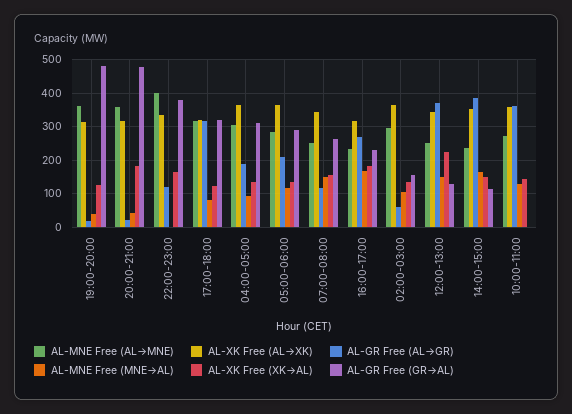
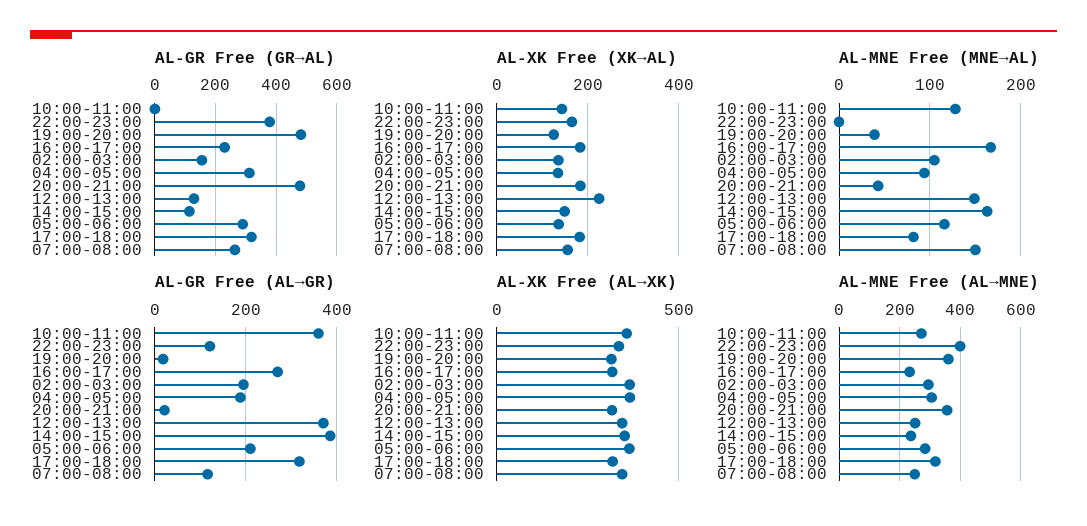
  {
    "AL-MNE Free (AL→MNE)": {
      "19:00-20:00": 360,
      "20:00-21:00": 360,
      "22:00-23:00": 400,
      "17:00-18:00": 320,
      "04:00-05:00": 300,
      "05:00-06:00": 280,
      "07:00-08:00": 260,
      "16:00-17:00": 240,
      "02:00-03:00": 300,
      "12:00-13:00": 260,
      "14:00-15:00": 240,
      "10:00-11:00": 280
    },
    "AL-XK Free (AL→XK)": {
      "19:00-20:00": 320,
      "20:00-21:00": 320,
      "22:00-23:00": 340,
      "17:00-18:00": 320,
      "04:00-05:00": 360,
      "05:00-06:00": 360,
      "07:00-08:00": 340,
      "16:00-17:00": 320,
      "02:00-03:00": 360,
      "12:00-13:00": 340,
      "14:00-15:00": 360,
      "10:00-11:00": 360
    },
    "AL-GR Free (AL→GR)": {
      "19:00-20:00": 20,
      "20:00-21:00": 20,
      "22:00-23:00": 120,
      "17:00-18:00": 320,
      "04:00-05:00": 180,
      "05:00-06:00": 220,
      "07:00-08:00": 120,
      "16:00-17:00": 280,
-     "02:00-03:00": 60,
+     "02:00-03:00": 200,
      "12:00-13:00": 380,
      "14:00-15:00": 380,
      "10:00-11:00": 360
    },
    "AL-MNE Free (MNE→AL)": {
      "19:00-20:00": 40,
      "20:00-21:00": 40,
      "22:00-23:00": 0,
      "17:00-18:00": 80,
      "04:00-05:00": 90,
      "05:00-06:00": 120,
      "07:00-08:00": 150,
      "16:00-17:00": 170,
      "02:00-03:00": 110,
      "12:00-13:00": 150,
      "14:00-15:00": 160,
      "10:00-11:00": 130
    },
    "AL-XK Free (XK→AL)": {
      "19:00-20:00": 120,
      "20:00-21:00": 180,
      "22:00-23:00": 160,
-     "17:00-18:00": 120,
+     "17:00-18:00": 180,
      "04:00-05:00": 140,
      "05:00-06:00": 140,
      "07:00-08:00": 160,
      "16:00-17:00": 180,
      "02:00-03:00": 140,
      "12:00-13:00": 220,
      "14:00-15:00": 140,
      "10:00-11:00": 140
    },
    "AL-GR Free (GR→AL)": {
      "19:00-20:00": 480,
      "20:00-21:00": 480,
      "22:00-23:00": 380,
      "17:00-18:00": 320,
      "04:00-05:00": 320,
      "05:00-06:00": 300,
      "07:00-08:00": 260,
      "16:00-17:00": 240,
      "02:00-03:00": 160,
      "12:00-13:00": 120,
      "14:00-15:00": 120,
      "10:00-11:00": 0
    }
  }

